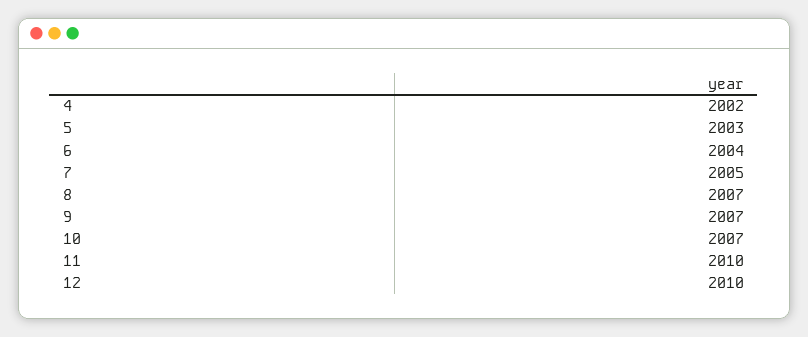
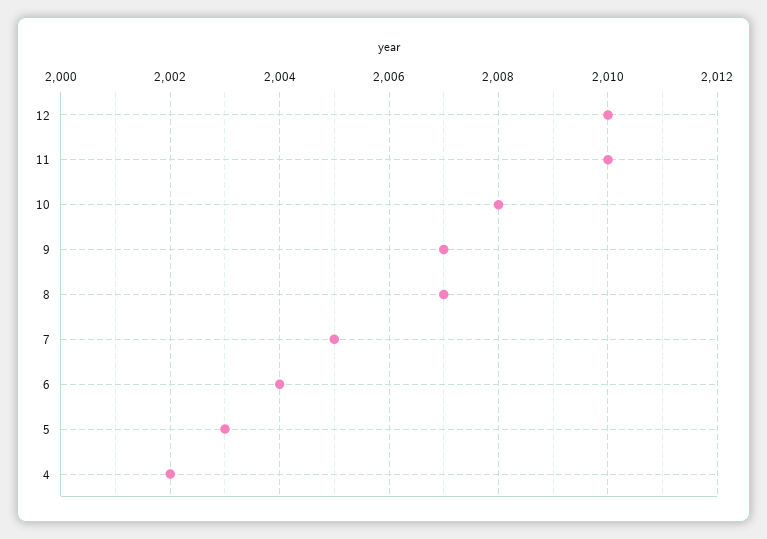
  {
    "4": 2002,
    "5": 2003,
    "6": 2004,
    "7": 2005,
    "8": 2007,
    "9": 2007,
-   "10": 2007,
+   "10": 2008,
    "11": 2010,
    "12": 2010
  }

